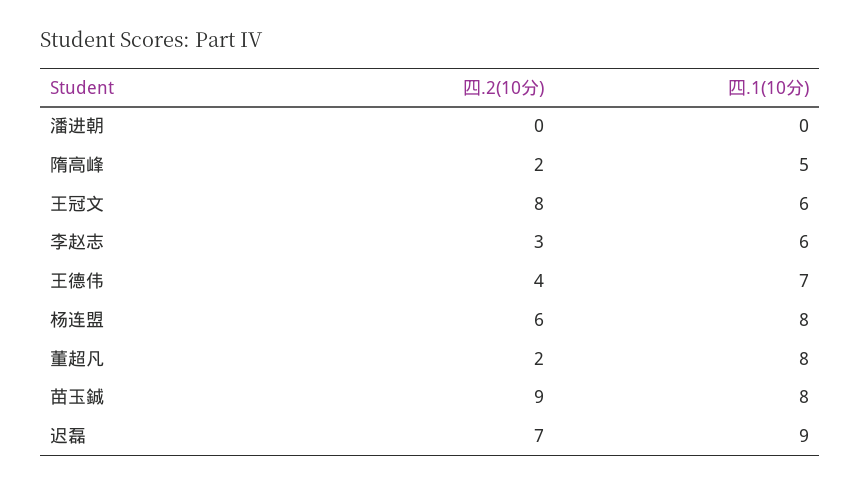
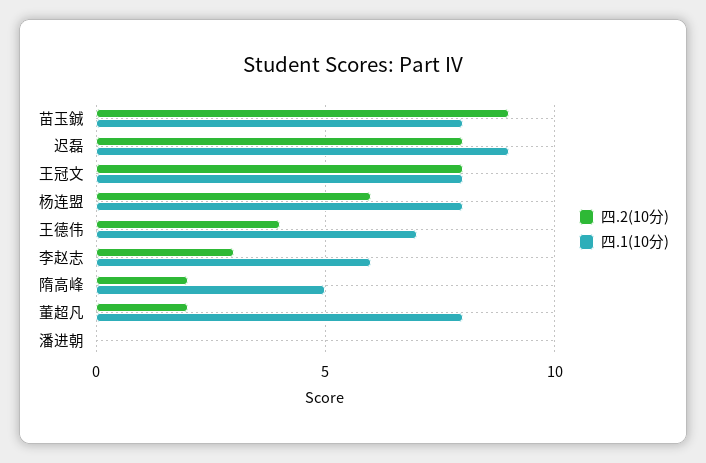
  {
    "四.2(10分)": {
      "潘进朝": 0,
      "隋高峰": 2,
      "王冠文": 8,
      "李赵志": 3,
      "王德伟": 4,
      "杨连盟": 6,
      "董超凡": 2,
      "苗玉鋮": 9,
-     "迟磊": 7
+     "迟磊": 8
    },
    "四.1(10分)": {
      "潘进朝": 0,
      "隋高峰": 5,
-     "王冠文": 6,
+     "王冠文": 8,
      "李赵志": 6,
      "王德伟": 7,
      "杨连盟": 8,
      "董超凡": 8,
      "苗玉鋮": 8,
      "迟磊": 9
    }
  }

